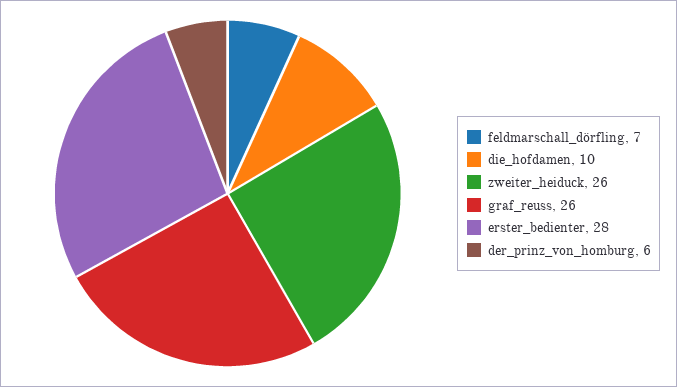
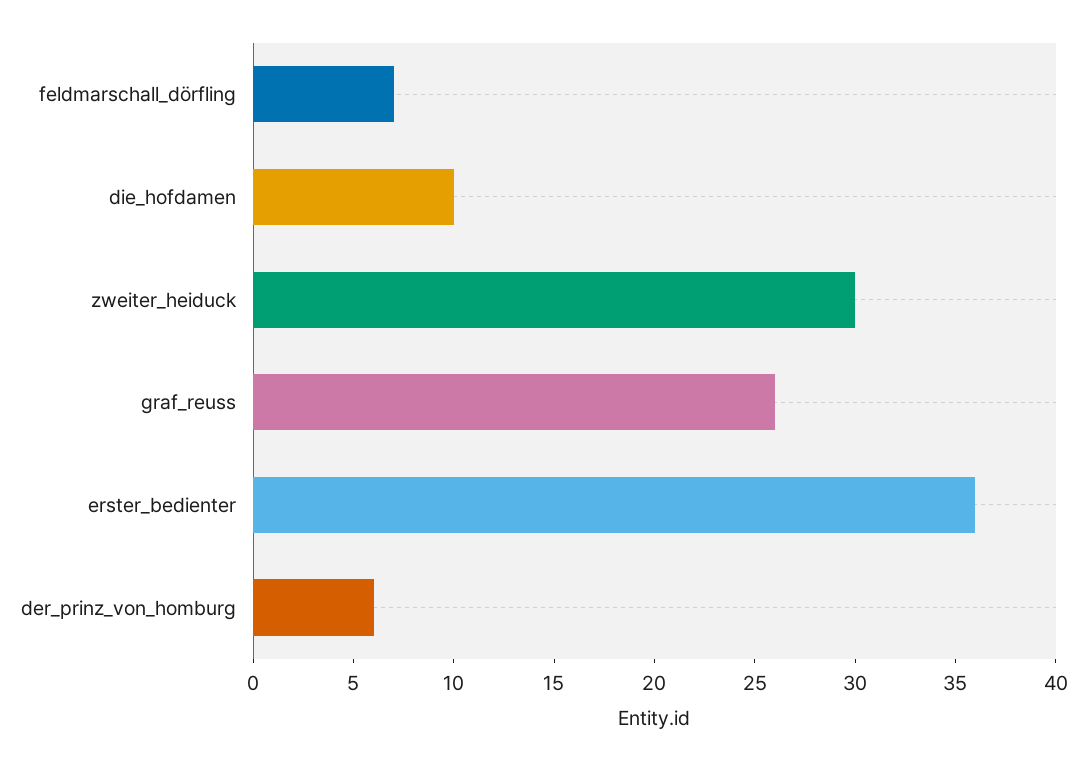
  {
    "feldmarschall_dörfling": 7,
    "die_hofdamen": 10,
-   "zweiter_heiduck": 26,
+   "zweiter_heiduck": 30,
    "graf_reuss": 26,
-   "erster_bedienter": 28,
+   "erster_bedienter": 36,
    "der_prinz_von_homburg": 6
  }

